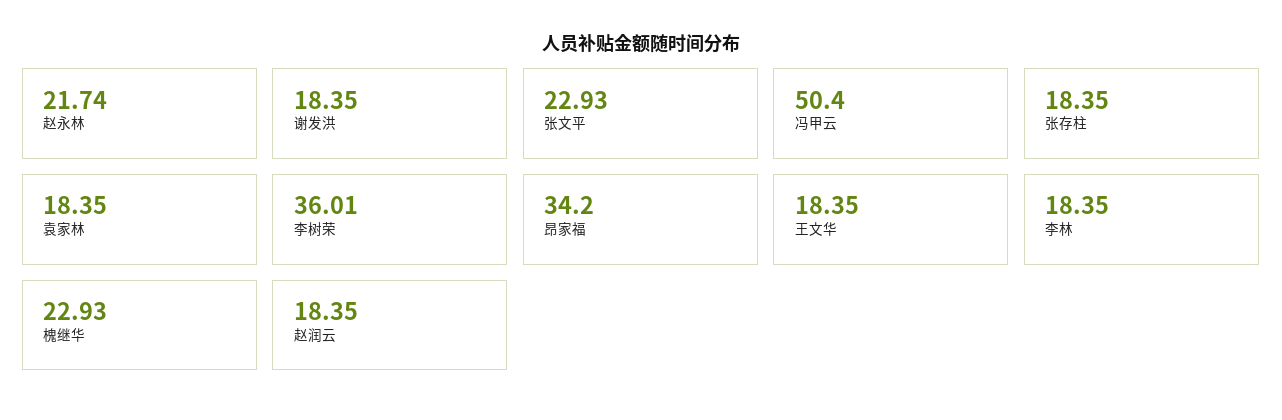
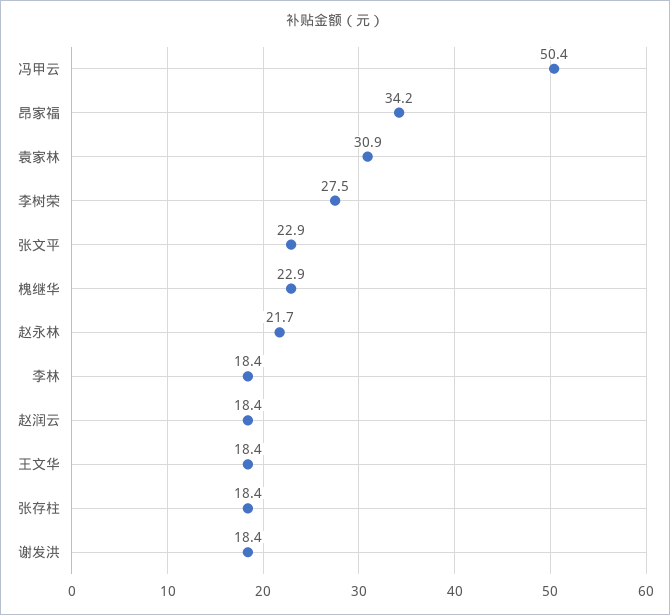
  {
    "赵永林": 21.74,
    "谢发洪": 18.35,
    "张文平": 22.93,
    "冯甲云": 50.4,
    "张存柱": 18.35,
-   "袁家林": 18.35,
+   "袁家林": 30.9,
-   "李树荣": 36.01,
+   "李树荣": 27.5,
    "昂家福": 34.2,
    "王文华": 18.35,
    "李林": 18.35,
    "槐继华": 22.93,
    "赵润云": 18.35
  }

